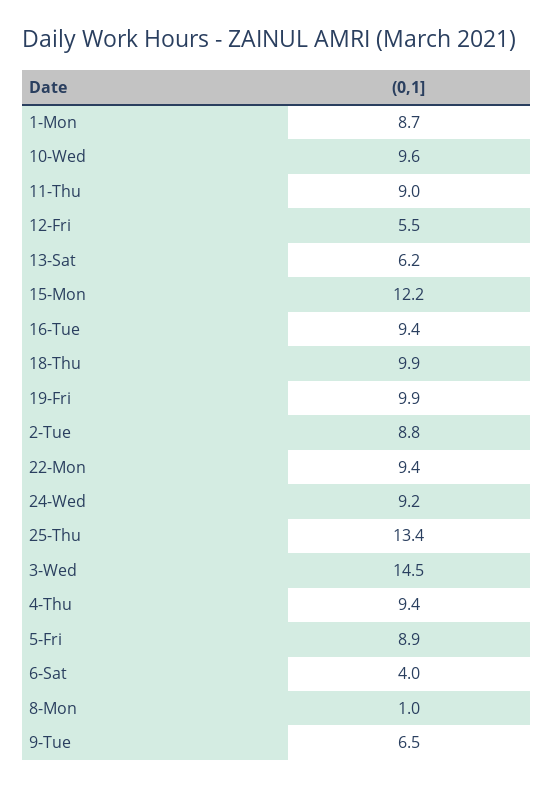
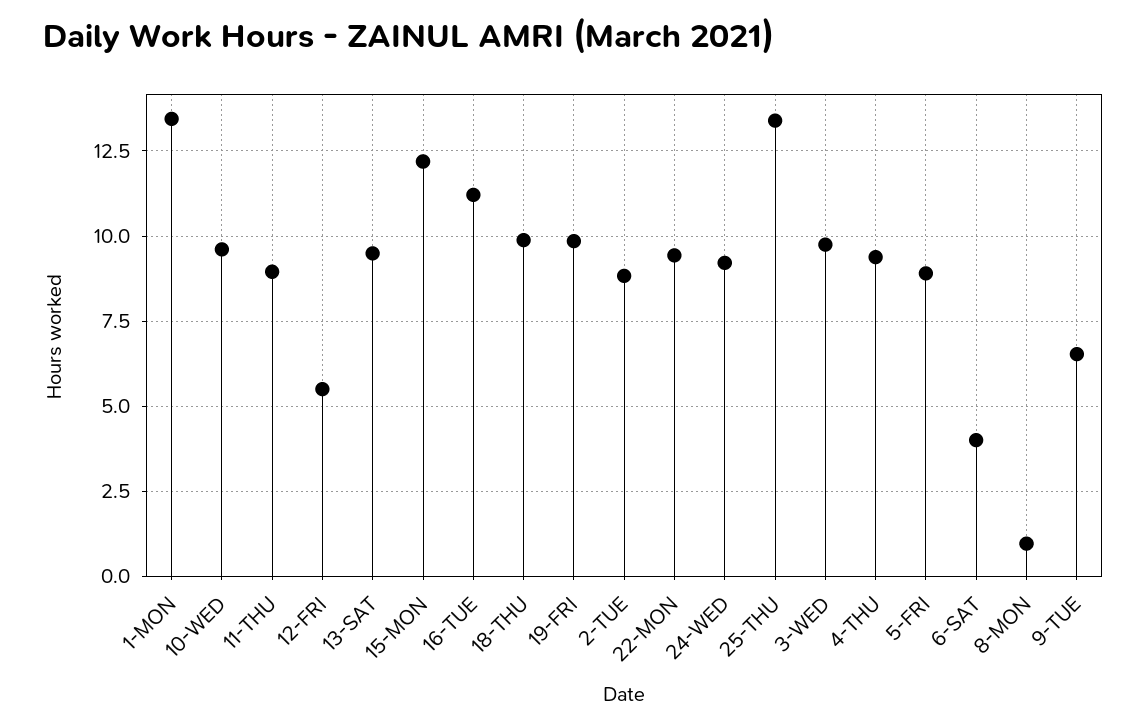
  {
-   "1-Mon": 8.7,
+   "1-Mon": 13.5,
    "10-Wed": 9.6,
    "11-Thu": 9,
    "12-Fri": 5.5,
-   "13-Sat": 6.2,
+   "13-Sat": 9.5,
    "15-Mon": 12.2,
-   "16-Tue": 9.4,
+   "16-Tue": 11.25,
    "18-Thu": 9.9,
    "19-Fri": 9.9,
    "2-Tue": 8.8,
    "22-Mon": 9.4,
    "24-Wed": 9.2,
    "25-Thu": 13.4,
-   "3-Wed": 14.5,
+   "3-Wed": 9.75,
    "4-Thu": 9.4,
    "5-Fri": 8.9,
    "6-Sat": 4,
    "8-Mon": 1,
    "9-Tue": 6.5
  }

